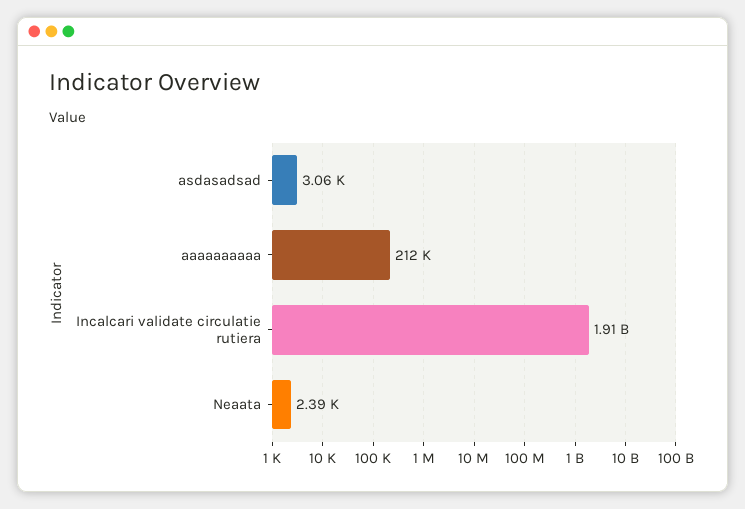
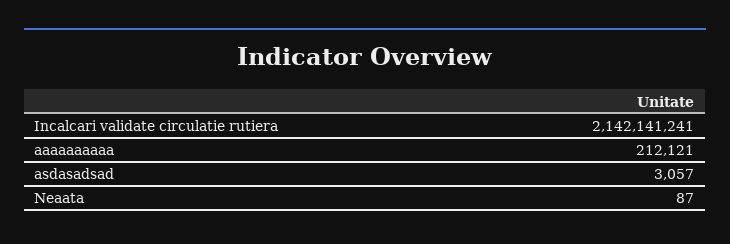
  {
    "asdasadsad": 3057,
    "aaaaaaaaaa": 212121,
-   "Incalcari validate circulatie rutiera": 1910000000,
+   "Incalcari validate circulatie rutiera": 2142141241,
-   "Neaata": 2390
+   "Neaata": 87
  }

